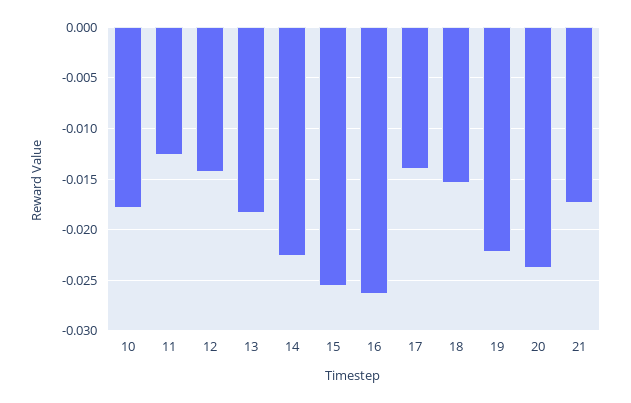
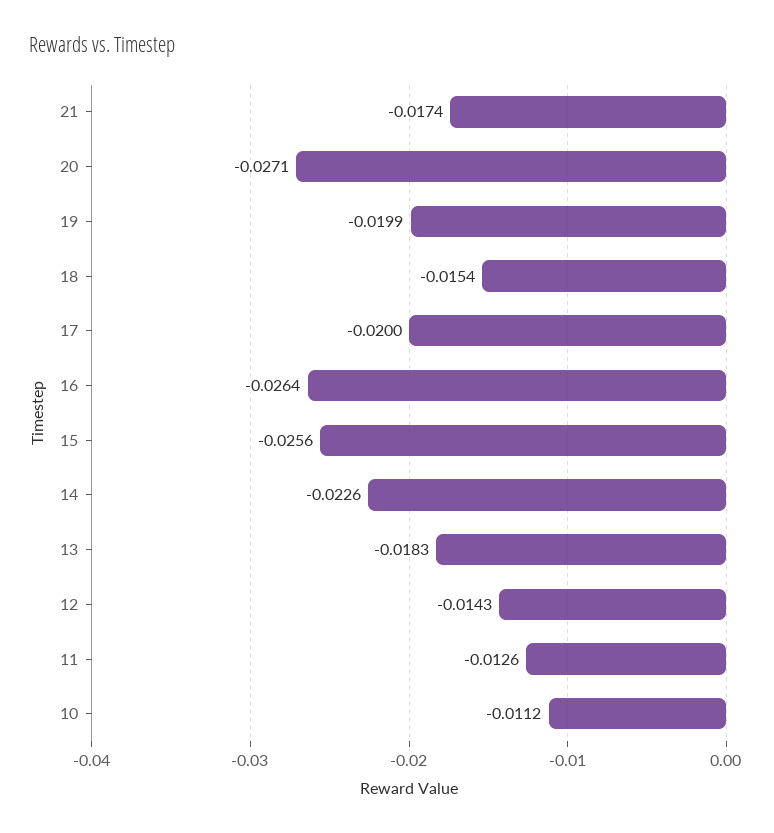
  {
-   "10": -0.018,
+   "10": -0.0112,
    "11": -0.0126,
    "12": -0.0143,
    "13": -0.0183,
    "14": -0.0226,
    "15": -0.0256,
    "16": -0.0264,
-   "17": -0.014,
+   "17": -0.02,
    "18": -0.0154,
-   "19": -0.022,
+   "19": -0.0199,
-   "20": -0.024,
+   "20": -0.0271,
    "21": -0.0174
  }

